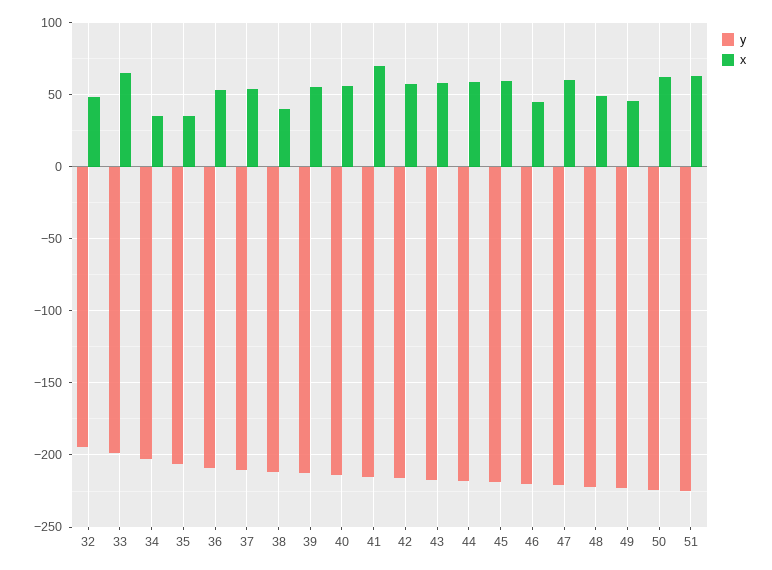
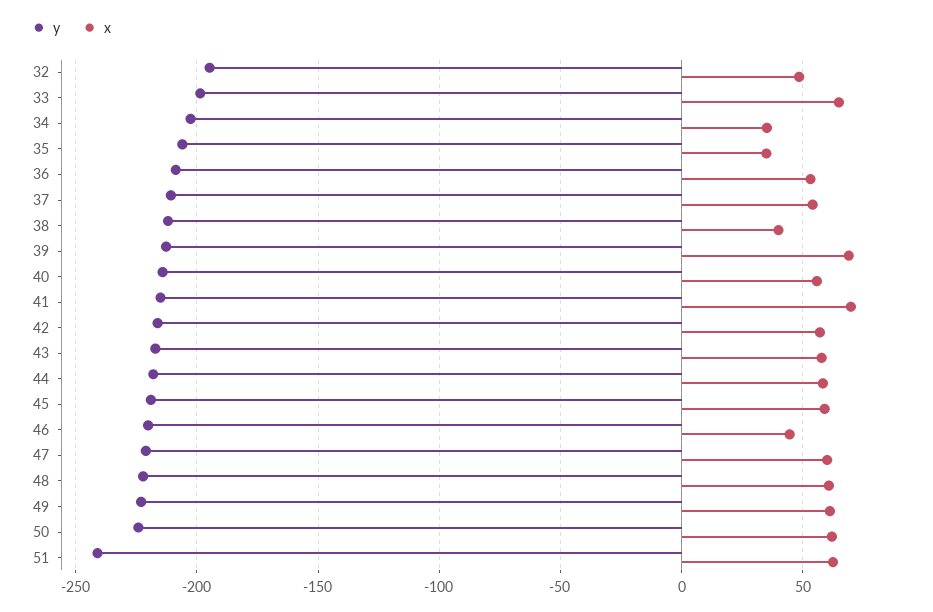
  {
    "y": {
      "32": -195,
      "33": -200,
      "34": -205,
      "35": -205,
      "36": -210,
      "37": -210,
      "38": -210,
      "39": -215,
      "40": -215,
      "41": -215,
      "42": -215,
      "43": -215,
      "44": -220,
      "45": -220,
      "46": -220,
      "47": -220,
      "48": -220,
      "49": -225,
      "50": -225,
-     "51": -225
+     "51": -240
    },
    "x": {
      "32": 50,
      "33": 65,
      "34": 35,
      "35": 35,
      "36": 55,
      "37": 55,
      "38": 40,
-     "39": 55,
+     "39": 70,
      "40": 55,
      "41": 70,
      "42": 55,
      "43": 60,
      "44": 60,
      "45": 60,
      "46": 45,
      "47": 60,
-     "48": 50,
+     "48": 60,
-     "49": 45,
+     "49": 60,
      "50": 60,
      "51": 65
    }
  }

